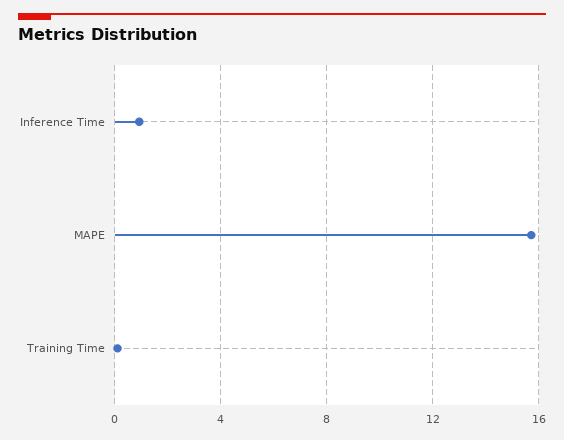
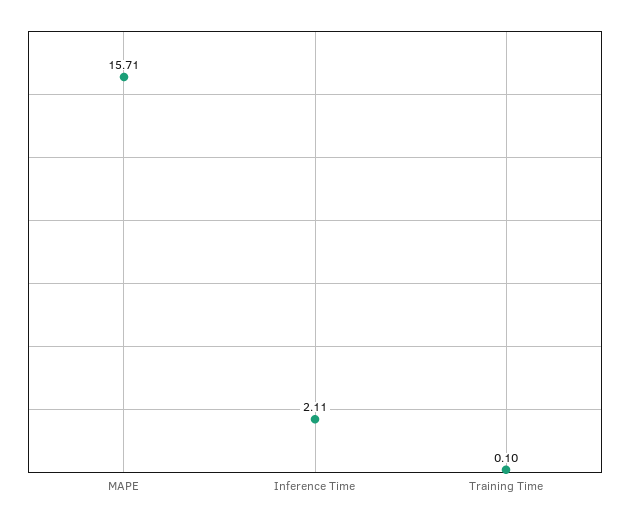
  {
-   "Inference Time": 1,
+   "Inference Time": 2.11,
    "MAPE": 15.71,
    "Training Time": 0.1
  }

